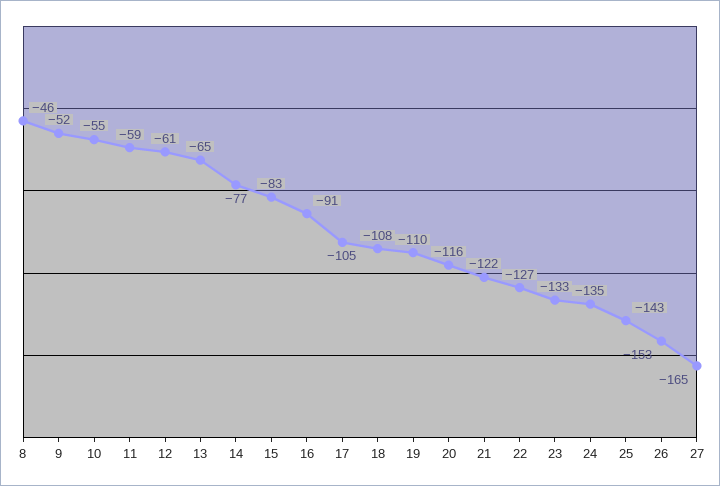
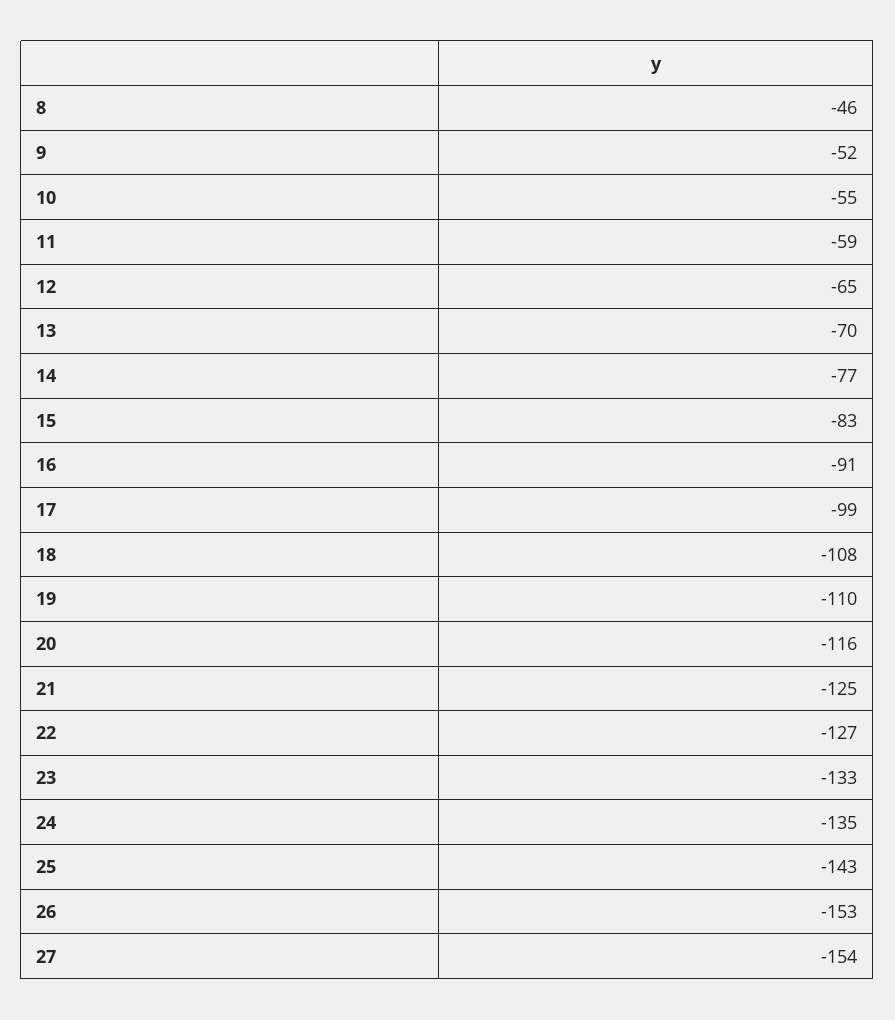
  {
    "8": -46,
    "9": -52,
    "10": -55,
    "11": -59,
-   "12": -61,
+   "12": -65,
-   "13": -65,
+   "13": -70,
    "14": -77,
    "15": -83,
    "16": -91,
-   "17": -105,
+   "17": -99,
    "18": -108,
    "19": -110,
    "20": -116,
-   "21": -122,
+   "21": -125,
    "22": -127,
    "23": -133,
    "24": -135,
    "25": -143,
    "26": -153,
-   "27": -165
+   "27": -154
  }

